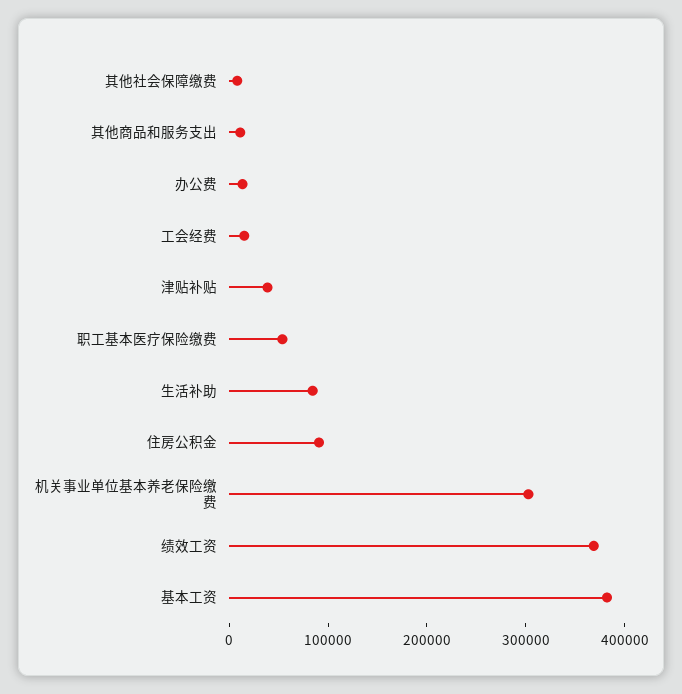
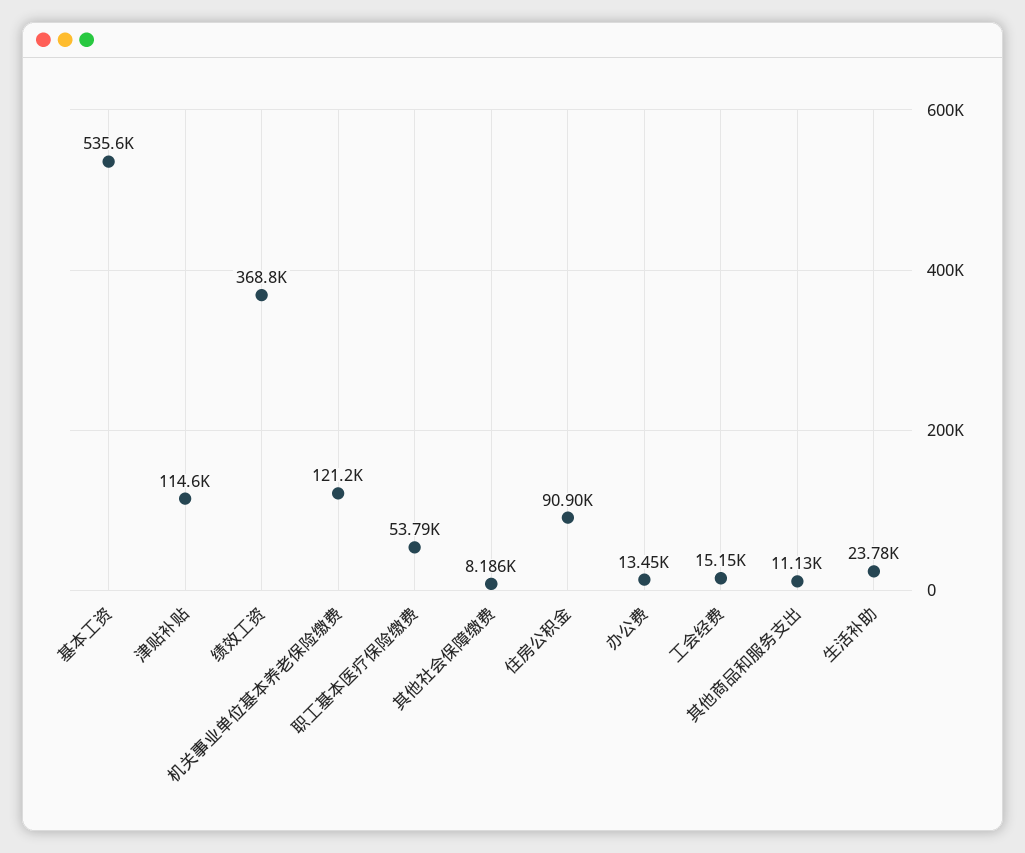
  {
    "其他社会保障缴费": 8186,
    "其他商品和服务支出": 11130,
    "办公费": 13450,
    "工会经费": 15150,
-   "津贴补贴": 40000,
+   "津贴补贴": 114600,
    "职工基本医疗保险缴费": 53790,
-   "生活补助": 80000,
+   "生活补助": 23780,
    "住房公积金": 90900,
-   "机关事业单位基本养老保险缴费": 300000,
+   "机关事业单位基本养老保险缴费": 121200,
    "绩效工资": 368800,
-   "基本工资": 380000
+   "基本工资": 535600
  }

